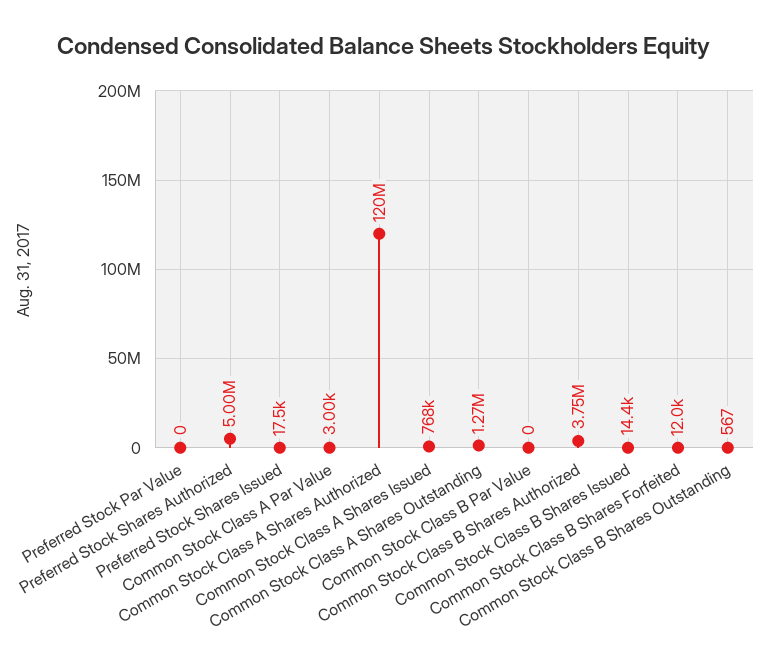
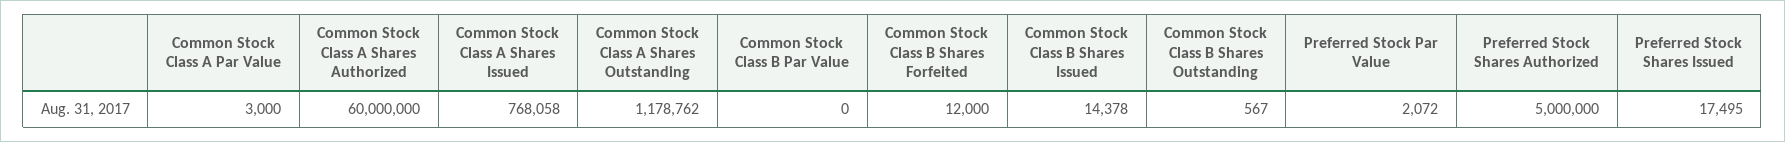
  {
-   "Preferred Stock Par Value": 0,
+   "Preferred Stock Par Value": 2072,
    "Preferred Stock Shares Authorized": 5000000,
    "Preferred Stock Shares Issued": 17495,
    "Common Stock Class A Par Value": 3000,
-   "Common Stock Class A Shares Authorized": 120000000,
+   "Common Stock Class A Shares Authorized": 60000000,
    "Common Stock Class A Shares Issued": 768058,
-   "Common Stock Class A Shares Outstanding": 1270000,
+   "Common Stock Class A Shares Outstanding": 1178762,
    "Common Stock Class B Par Value": 0,
-   "Common Stock Class B Shares Authorized": 3750000,
    "Common Stock Class B Shares Issued": 14378,
    "Common Stock Class B Shares Forfeited": 12000,
    "Common Stock Class B Shares Outstanding": 567
  }

